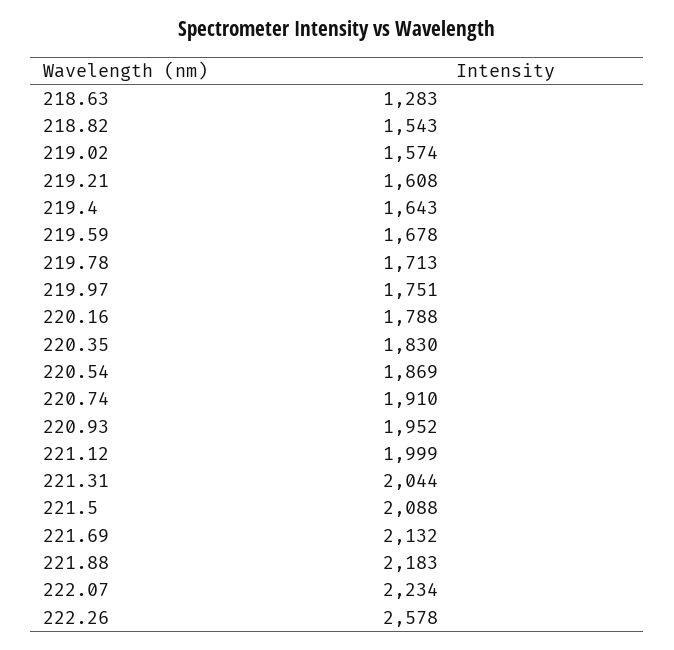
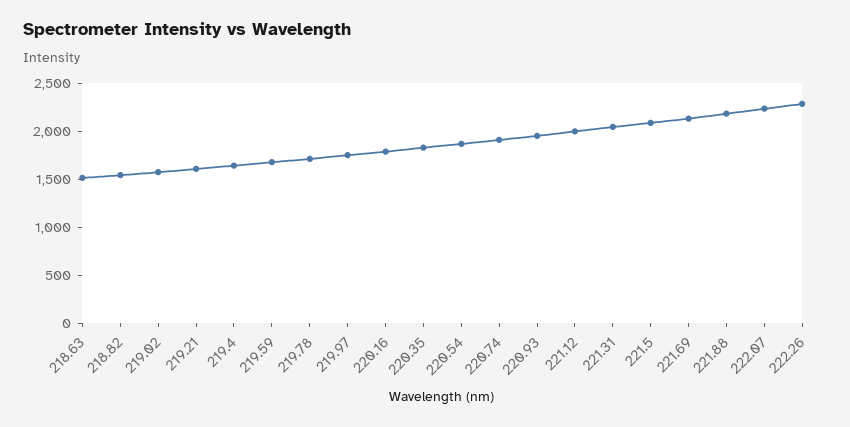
  {
-   "218.63": 1283,
+   "218.63": 1500,
    "218.82": 1543,
    "219.02": 1574,
    "219.21": 1608,
    "219.4": 1643,
    "219.59": 1678,
    "219.78": 1713,
    "219.97": 1751,
    "220.16": 1788,
    "220.35": 1830,
    "220.54": 1869,
    "220.74": 1910,
    "220.93": 1952,
    "221.12": 1999,
    "221.31": 2044,
    "221.5": 2088,
    "221.69": 2132,
    "221.88": 2183,
    "222.07": 2234,
-   "222.26": 2578
+   "222.26": 2300
  }

